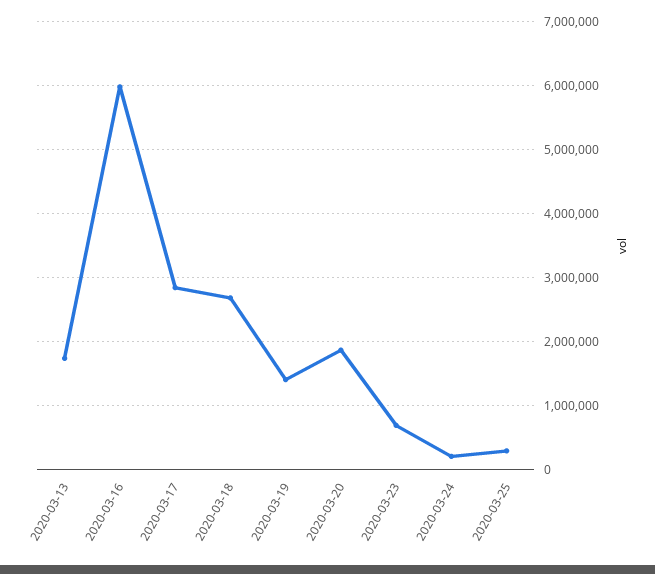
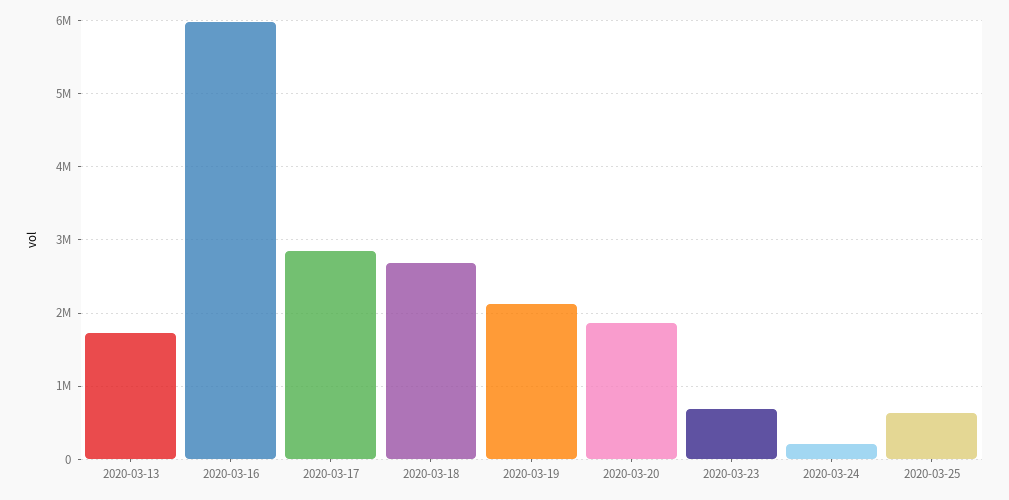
  {
    "2020-03-13": 1700000,
    "2020-03-16": 6000000,
    "2020-03-17": 2800000,
    "2020-03-18": 2700000,
-   "2020-03-19": 1400000,
+   "2020-03-19": 2100000,
    "2020-03-20": 1900000,
    "2020-03-23": 700000,
    "2020-03-24": 200000,
-   "2020-03-25": 300000
+   "2020-03-25": 600000
  }

